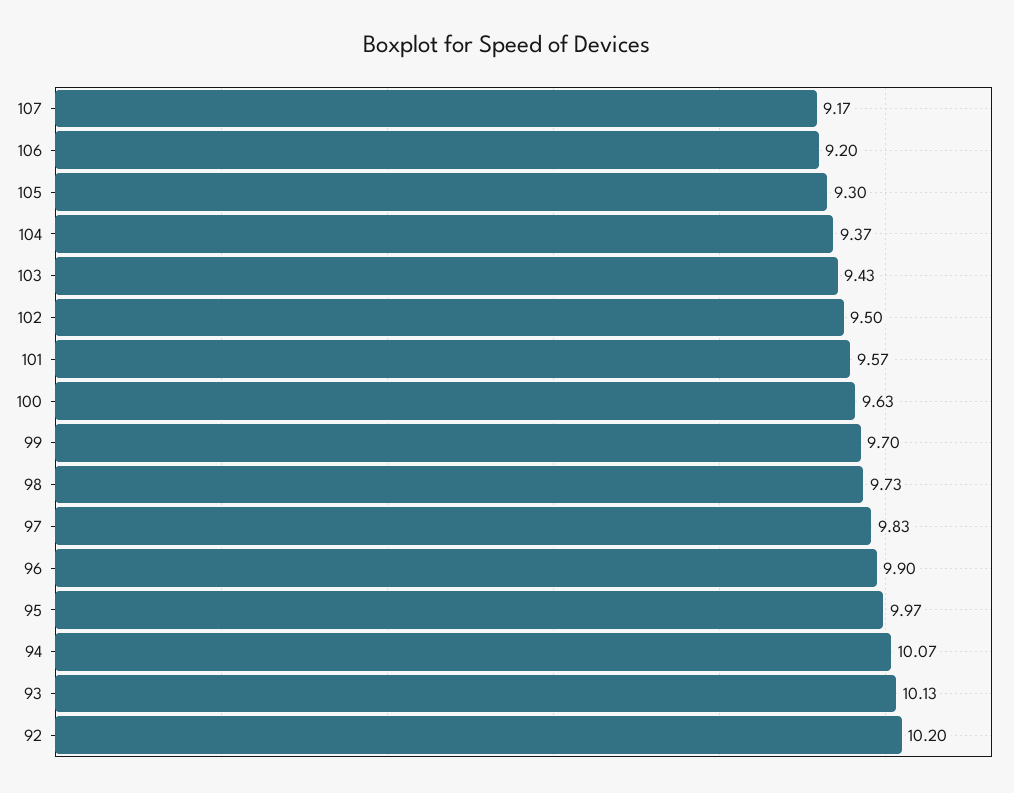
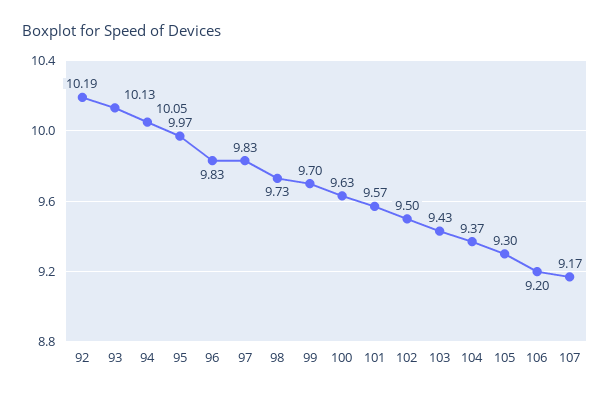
  {
    "107": 9.17,
    "106": 9.2,
    "105": 9.3,
    "104": 9.37,
    "103": 9.43,
    "102": 9.5,
    "101": 9.57,
    "100": 9.63,
    "99": 9.7,
    "98": 9.73,
    "97": 9.83,
-   "96": 9.9,
+   "96": 9.83,
    "95": 9.97,
-   "94": 10.07,
+   "94": 10.05,
    "93": 10.13,
-   "92": 10.2
+   "92": 10.19
  }

